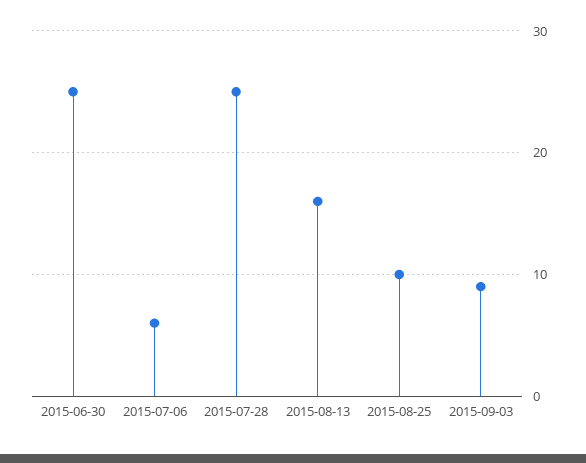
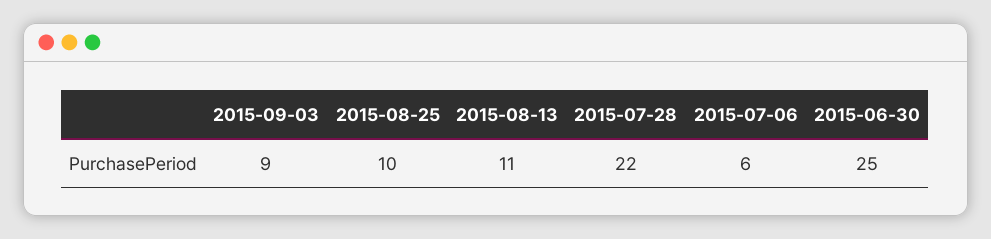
  {
    "2015-06-30": 25,
    "2015-07-06": 6,
-   "2015-07-28": 25,
+   "2015-07-28": 22,
-   "2015-08-13": 16,
+   "2015-08-13": 11,
    "2015-08-25": 10,
    "2015-09-03": 9
  }

